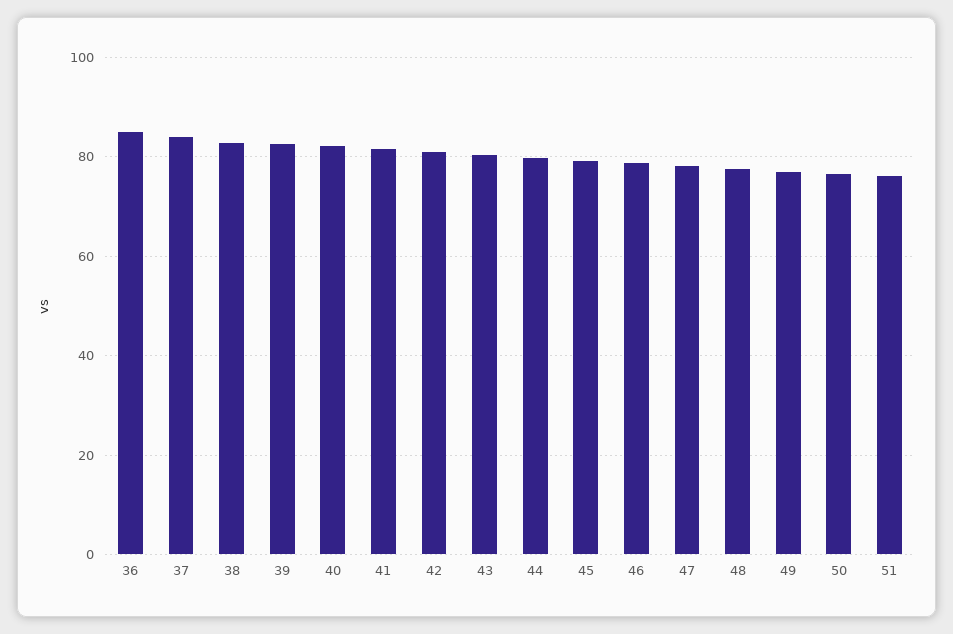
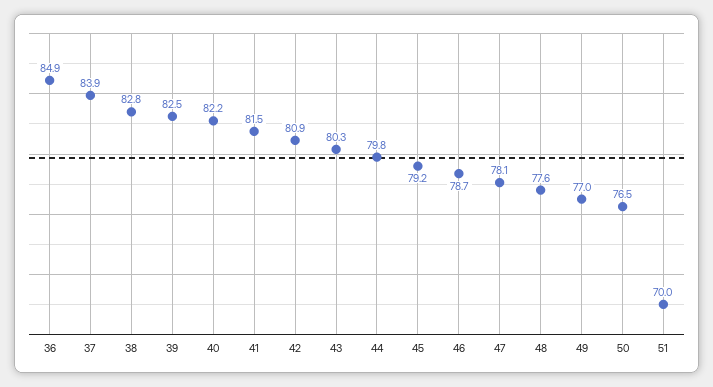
  {
    "36": 84.9,
    "37": 83.9,
    "38": 82.8,
    "39": 82.5,
    "40": 82.2,
    "41": 81.5,
    "42": 80.9,
    "43": 80.3,
    "44": 79.8,
    "45": 79.2,
    "46": 78.7,
    "47": 78.1,
    "48": 77.6,
    "49": 77,
    "50": 76.5,
-   "51": 76
+   "51": 70
  }

